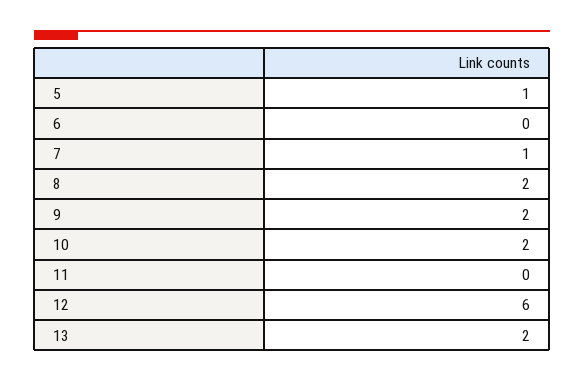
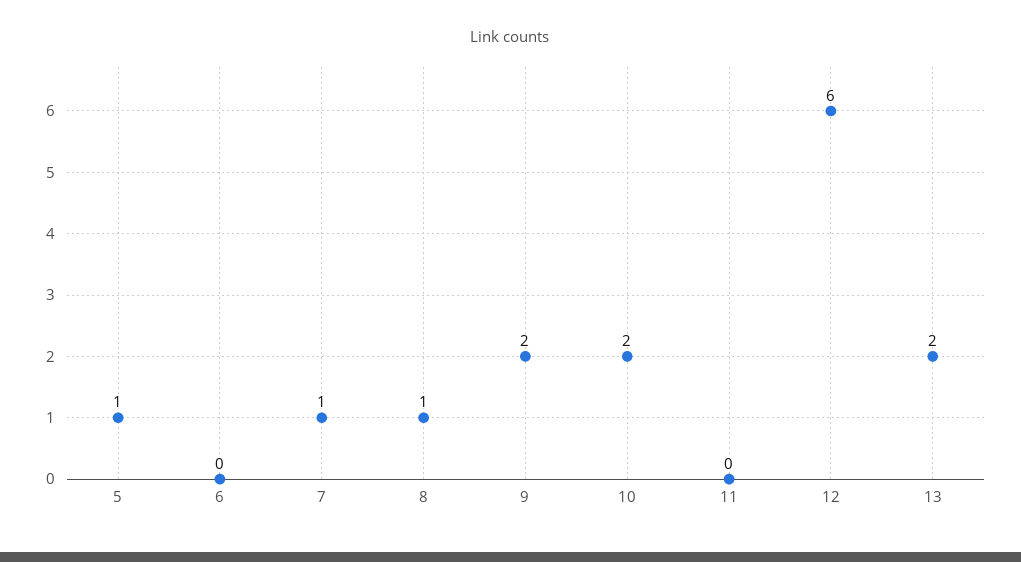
  {
    "5": 1,
    "6": 0,
    "7": 1,
-   "8": 2,
+   "8": 1,
    "9": 2,
    "10": 2,
    "11": 0,
    "12": 6,
    "13": 2
  }

